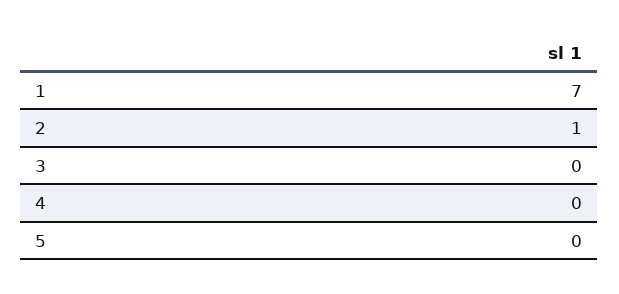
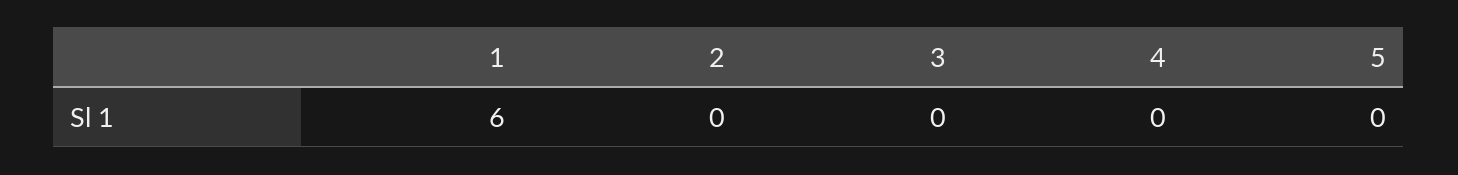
  {
-   "1": 7,
+   "1": 6,
-   "2": 1,
+   "2": 0,
    "3": 0,
    "4": 0,
    "5": 0
  }

